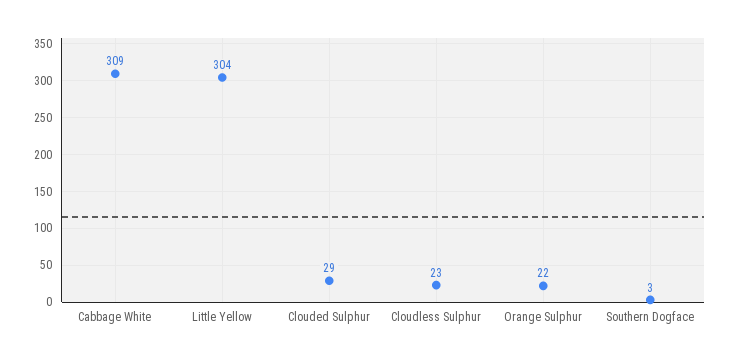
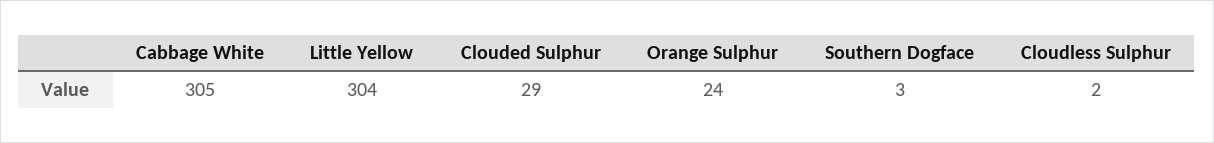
  {
-   "Cabbage White": 309,
+   "Cabbage White": 305,
    "Little Yellow": 304,
    "Clouded Sulphur": 29,
-   "Cloudless Sulphur": 23,
+   "Cloudless Sulphur": 2,
-   "Orange Sulphur": 22,
+   "Orange Sulphur": 24,
    "Southern Dogface": 3
  }

